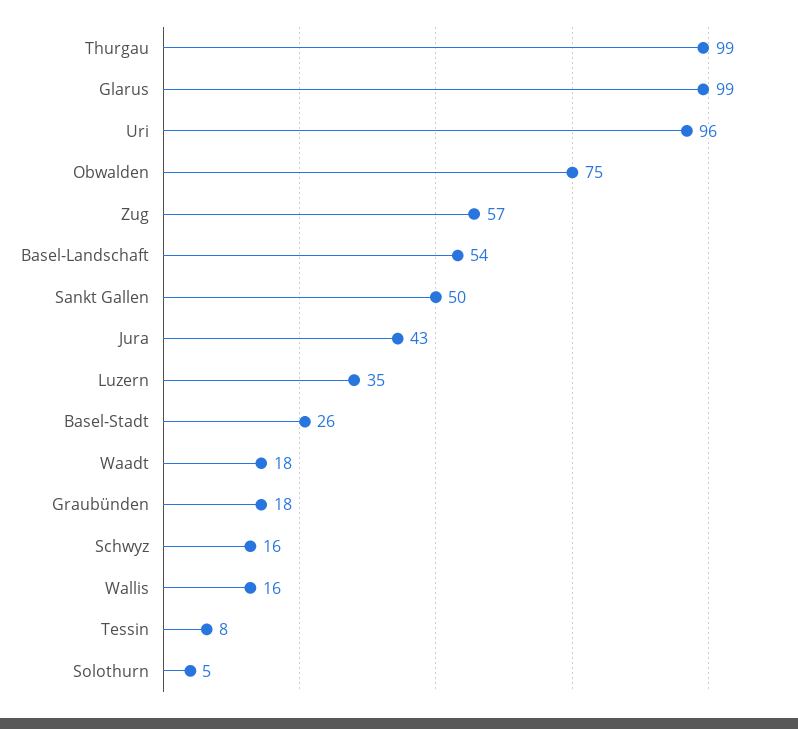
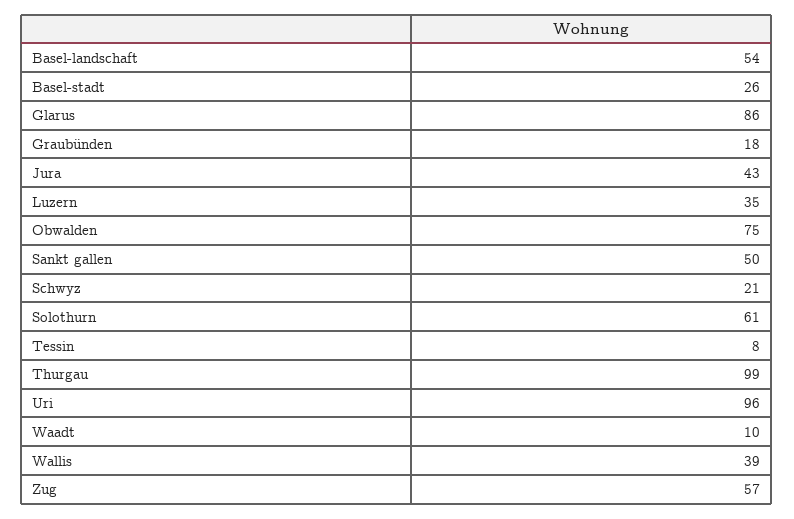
  {
    "Thurgau": 99,
-   "Glarus": 99,
+   "Glarus": 86,
    "Uri": 96,
    "Obwalden": 75,
    "Zug": 57,
    "Basel-Landschaft": 54,
    "Sankt Gallen": 50,
    "Jura": 43,
    "Luzern": 35,
    "Basel-Stadt": 26,
-   "Waadt": 18,
+   "Waadt": 10,
    "Graubünden": 18,
-   "Schwyz": 16,
+   "Schwyz": 21,
-   "Wallis": 16,
+   "Wallis": 39,
    "Tessin": 8,
-   "Solothurn": 5
+   "Solothurn": 61
  }

